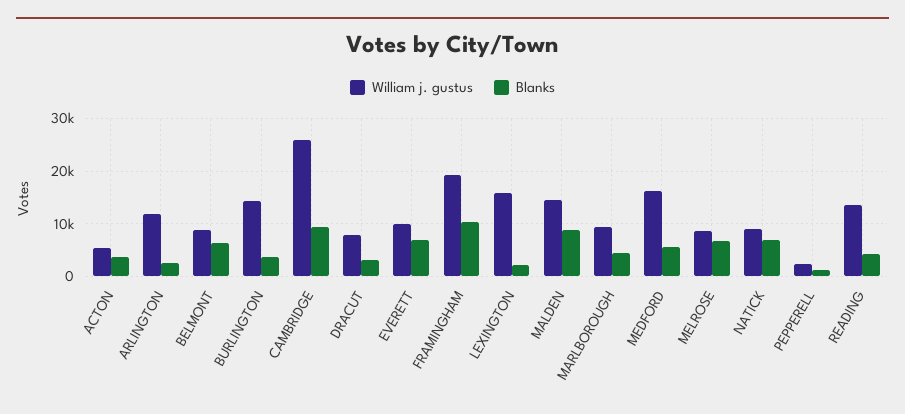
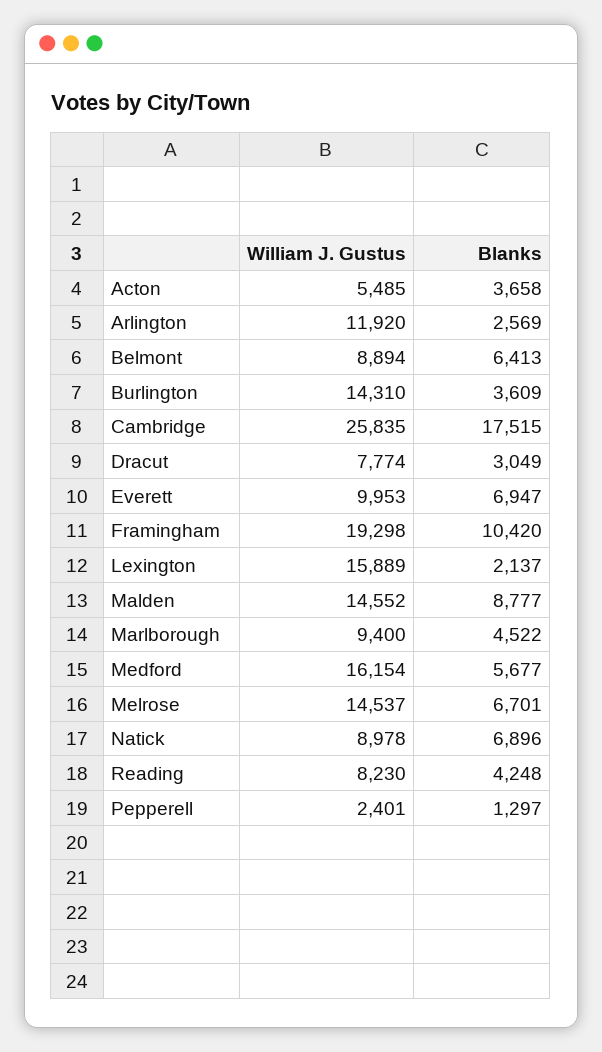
  {
    "William j. gustus": {
      "ACTON": 5485,
      "ARLINGTON": 11920,
      "BELMONT": 8894,
      "BURLINGTON": 14310,
      "CAMBRIDGE": 25835,
      "DRACUT": 7774,
      "EVERETT": 9953,
      "FRAMINGHAM": 19298,
      "LEXINGTON": 15889,
      "MALDEN": 14552,
      "MARLBOROUGH": 9400,
      "MEDFORD": 16154,
-     "MELROSE": 8000,
+     "MELROSE": 14537,
      "NATICK": 8978,
      "PEPPERELL": 2401,
-     "READING": 14000
+     "READING": 8230
    },
    "Blanks": {
      "ACTON": 3658,
      "ARLINGTON": 2569,
      "BELMONT": 6413,
      "BURLINGTON": 3609,
-     "CAMBRIDGE": 10000,
+     "CAMBRIDGE": 17515,
      "DRACUT": 3049,
      "EVERETT": 6947,
      "FRAMINGHAM": 10420,
      "LEXINGTON": 2137,
      "MALDEN": 8777,
      "MARLBOROUGH": 4522,
      "MEDFORD": 5677,
      "MELROSE": 6701,
      "NATICK": 6896,
      "PEPPERELL": 1297,
      "READING": 4248
    }
  }

